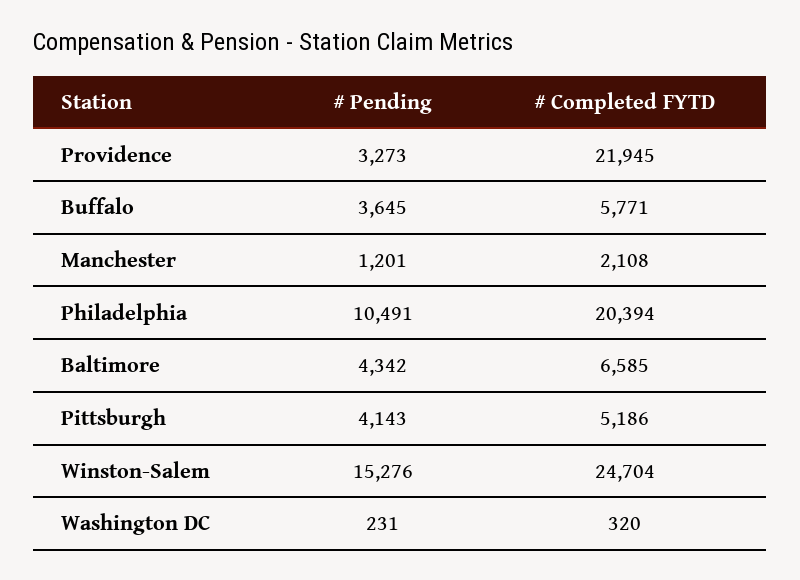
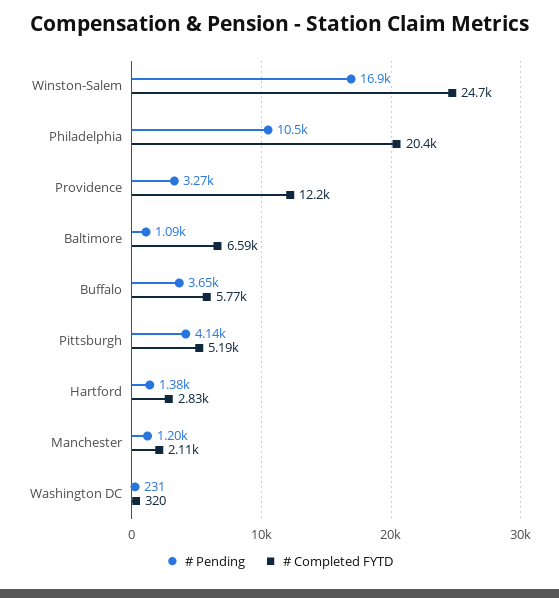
  {
    "# Pending": {
      "Providence": 3273,
      "Buffalo": 3645,
      "Manchester": 1201,
      "Philadelphia": 10491,
-     "Baltimore": 4342,
+     "Baltimore": 1090,
      "Pittsburgh": 4143,
-     "Winston-Salem": 15276,
+     "Winston-Salem": 16900,
-     "Washington DC": 231
+     "Washington DC": 231,
+     "Hartford": 1380
    },
    "# Completed FYTD": {
-     "Providence": 21945,
+     "Providence": 12200,
      "Buffalo": 5771,
      "Manchester": 2108,
      "Philadelphia": 20394,
      "Baltimore": 6585,
      "Pittsburgh": 5186,
      "Winston-Salem": 24704,
-     "Washington DC": 320
+     "Washington DC": 320,
+     "Hartford": 2830
    }
  }

